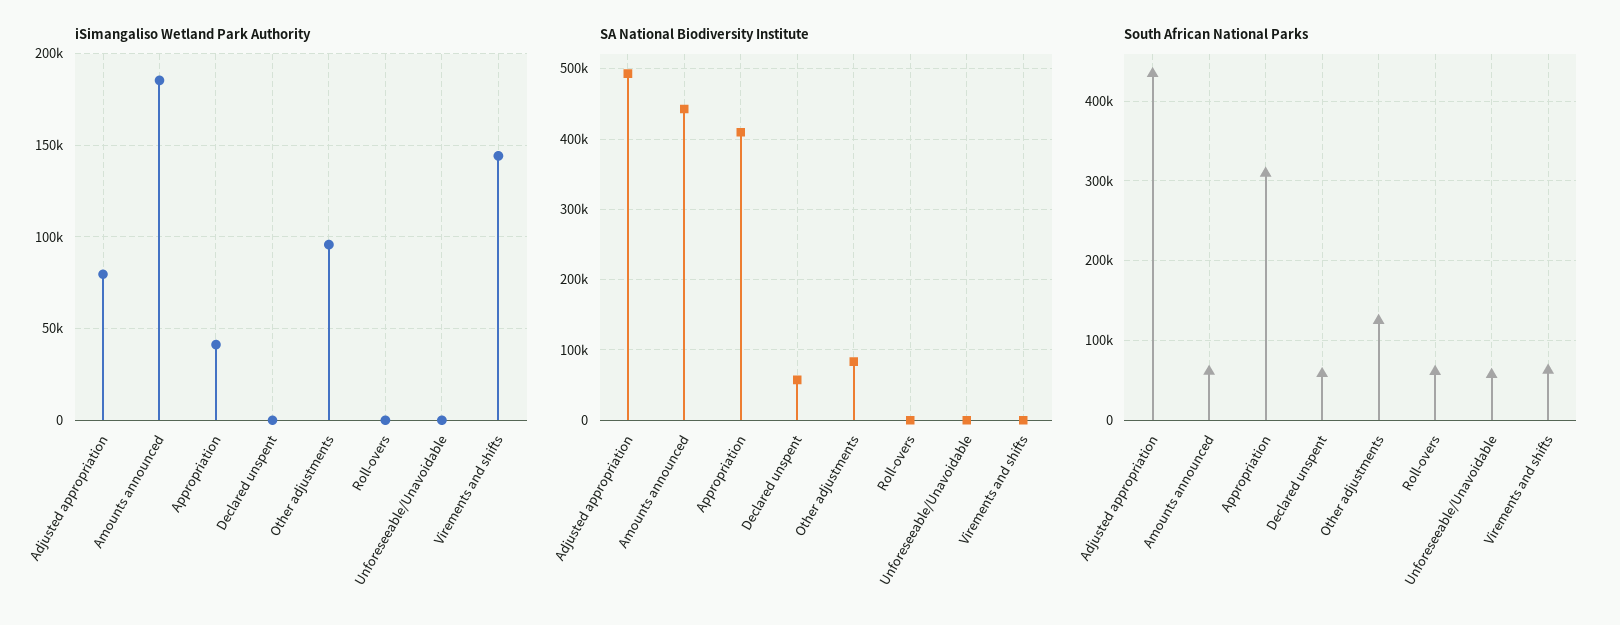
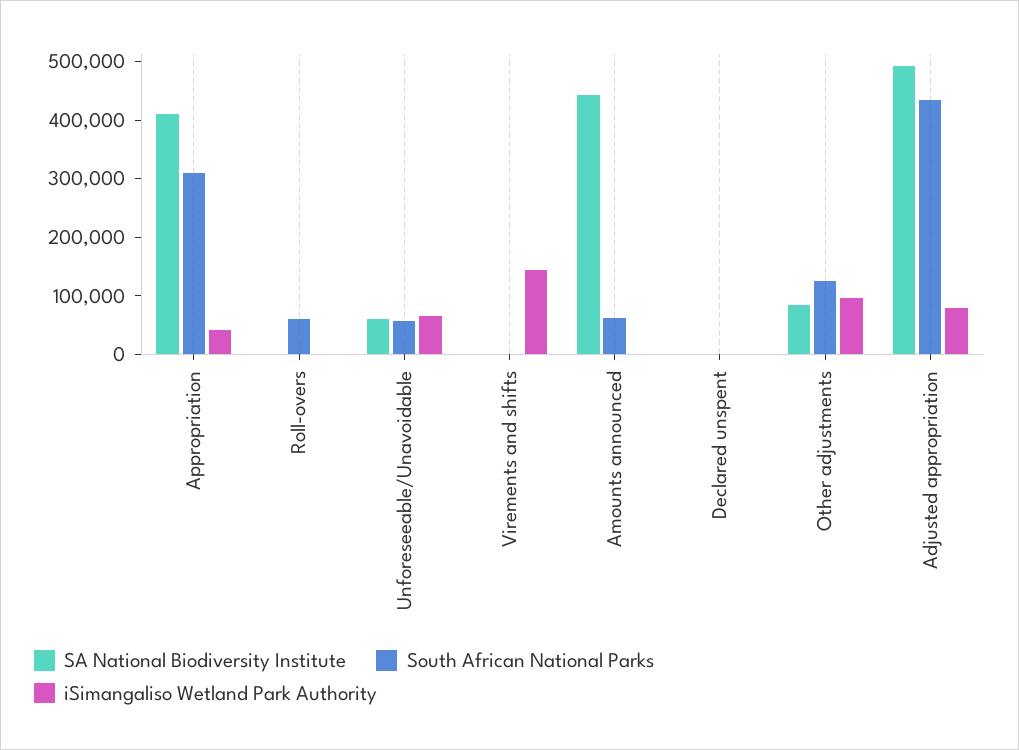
  {
    "iSimangaliso Wetland Park Authority": {
      "Adjusted appropriation": 80000,
-     "Amounts announced": 185000,
+     "Amounts announced": 0,
      "Appropriation": 40000,
      "Declared unspent": 0,
      "Other adjustments": 95000,
      "Roll-overs": 0,
-     "Unforeseeable/Unavoidable": 0,
+     "Unforeseeable/Unavoidable": 60000,
      "Virements and shifts": 145000
    },
    "SA National Biodiversity Institute": {
      "Adjusted appropriation": 490000,
      "Amounts announced": 440000,
      "Appropriation": 410000,
-     "Declared unspent": 60000,
+     "Declared unspent": 0,
      "Other adjustments": 80000,
      "Roll-overs": 0,
-     "Unforeseeable/Unavoidable": 0,
+     "Unforeseeable/Unavoidable": 60000,
      "Virements and shifts": 0
    },
    "South African National Parks": {
      "Adjusted appropriation": 430000,
      "Amounts announced": 60000,
      "Appropriation": 310000,
-     "Declared unspent": 60000,
+     "Declared unspent": 0,
      "Other adjustments": 120000,
      "Roll-overs": 60000,
      "Unforeseeable/Unavoidable": 60000,
-     "Virements and shifts": 60000
+     "Virements and shifts": 0
    }
  }

